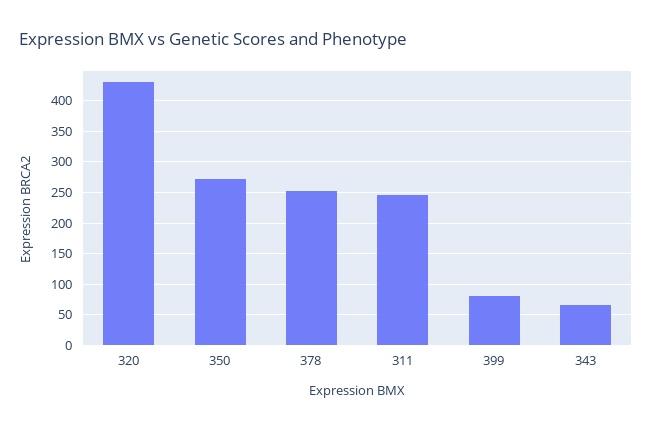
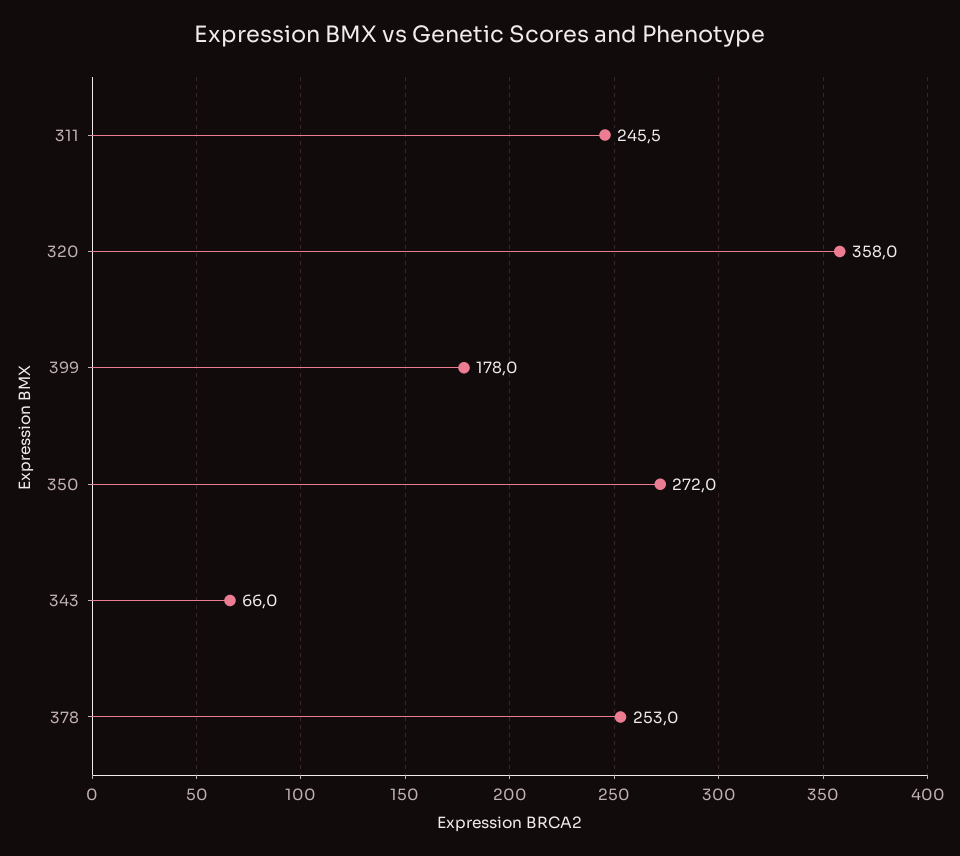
  {
-   "320": 430,
+   "320": 358,
    "350": 272,
    "378": 253,
    "311": 245.5,
-   "399": 80,
+   "399": 178,
    "343": 66
  }

